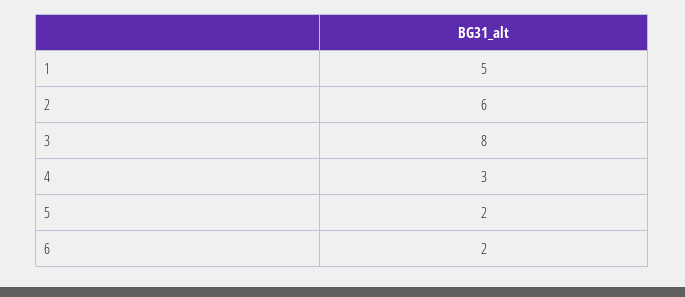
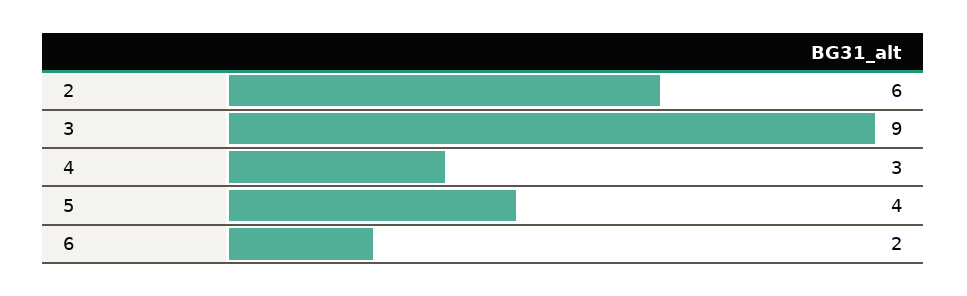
  {
-   "1": 5,
    "2": 6,
-   "3": 8,
+   "3": 9,
    "4": 3,
-   "5": 2,
+   "5": 4,
    "6": 2
  }

